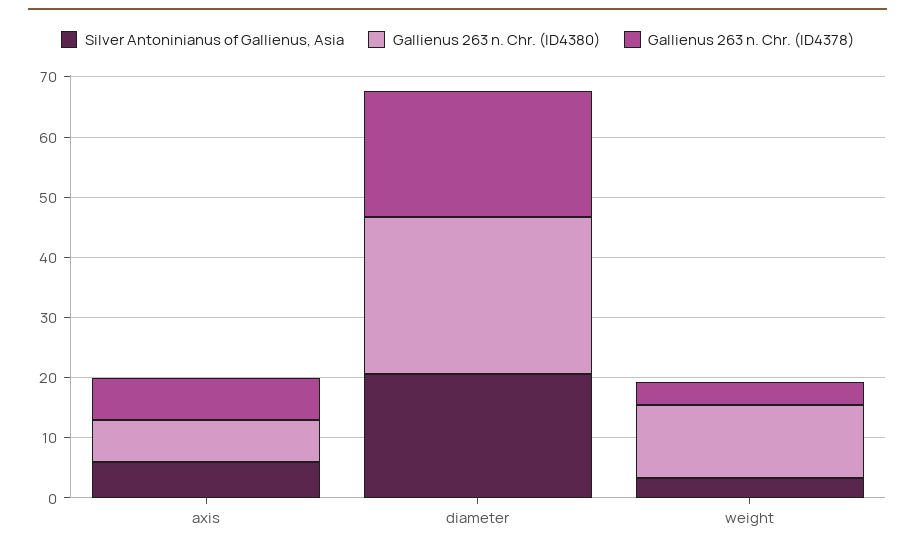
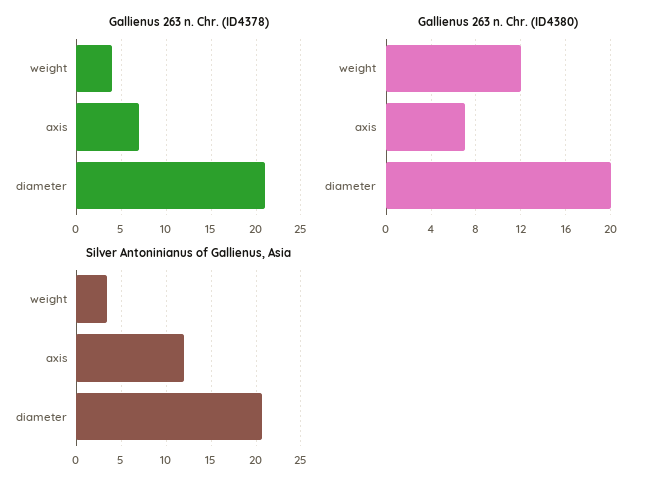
  {
    "Silver Antoninianus of Gallienus, Asia": {
-     "axis": 6,
+     "axis": 12,
      "diameter": 21,
      "weight": 3
    },
    "Gallienus 263 n. Chr. (ID4380)": {
      "axis": 7,
-     "diameter": 26,
+     "diameter": 20,
      "weight": 12
    },
    "Gallienus 263 n. Chr. (ID4378)": {
      "axis": 7,
      "diameter": 21,
      "weight": 4
    }
  }

